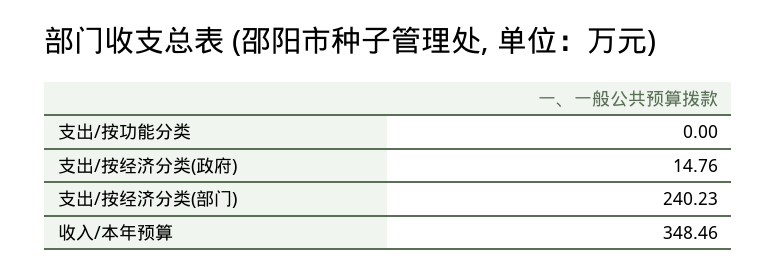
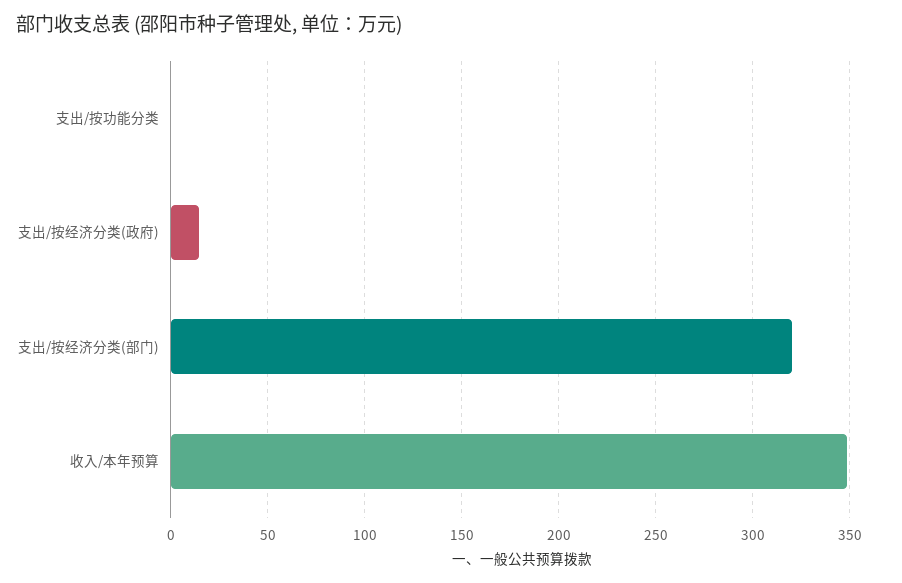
  {
    "支出/按功能分类": 0,
    "支出/按经济分类(政府)": 14.76,
-   "支出/按经济分类(部门)": 240.23,
+   "支出/按经济分类(部门)": 320,
    "收入/本年预算": 348.46
  }

